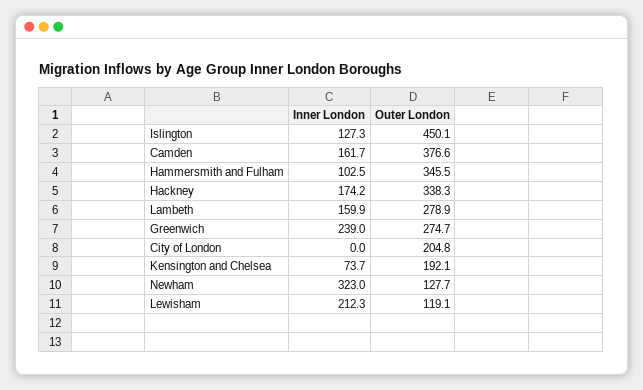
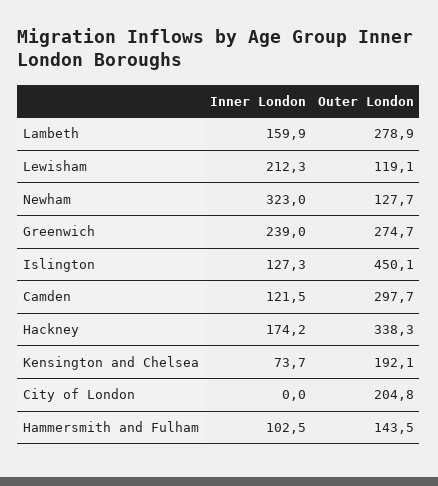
  {
    "Inner London": {
      "Islington": 127.3,
-     "Camden": 161.7,
+     "Camden": 121.5,
      "Hammersmith and Fulham": 102.5,
      "Hackney": 174.2,
      "Lambeth": 159.9,
      "Greenwich": 239,
      "City of London": 0,
      "Kensington and Chelsea": 73.7,
      "Newham": 323,
      "Lewisham": 212.3
    },
    "Outer London": {
      "Islington": 450.1,
-     "Camden": 376.6,
+     "Camden": 297.7,
-     "Hammersmith and Fulham": 345.5,
+     "Hammersmith and Fulham": 143.5,
      "Hackney": 338.3,
      "Lambeth": 278.9,
      "Greenwich": 274.7,
      "City of London": 204.8,
      "Kensington and Chelsea": 192.1,
      "Newham": 127.7,
      "Lewisham": 119.1
    }
  }

